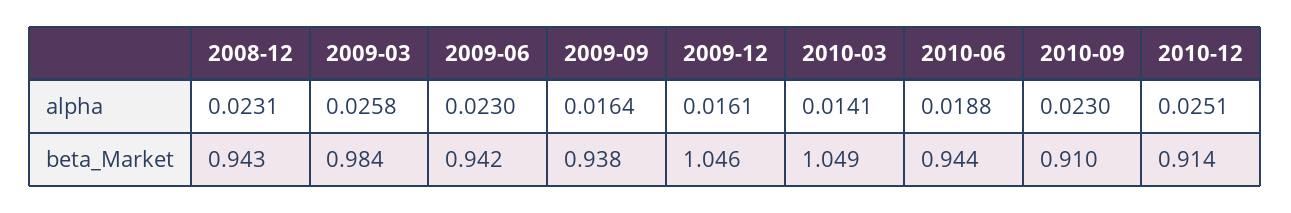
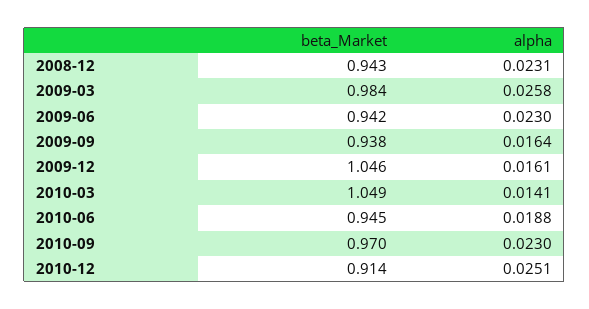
  {
    "2008-12": {
      "alpha": 0.0231,
      "beta_Market": 0.943
    },
    "2009-03": {
      "alpha": 0.0258,
      "beta_Market": 0.984
    },
    "2009-06": {
      "alpha": 0.023,
      "beta_Market": 0.942
    },
    "2009-09": {
      "alpha": 0.0164,
      "beta_Market": 0.938
    },
    "2009-12": {
      "alpha": 0.0161,
      "beta_Market": 1.046
    },
    "2010-03": {
      "alpha": 0.0141,
      "beta_Market": 1.049
    },
    "2010-06": {
      "alpha": 0.0188,
-     "beta_Market": 0.944
+     "beta_Market": 0.945
    },
    "2010-09": {
      "alpha": 0.023,
-     "beta_Market": 0.91
+     "beta_Market": 0.97
    },
    "2010-12": {
      "alpha": 0.0251,
      "beta_Market": 0.914
    }
  }

